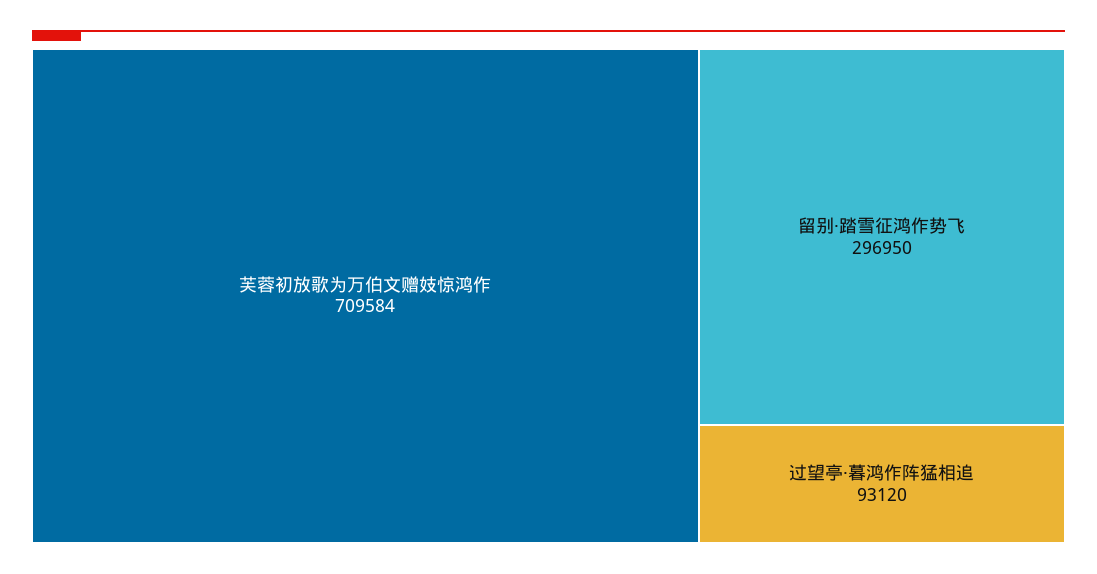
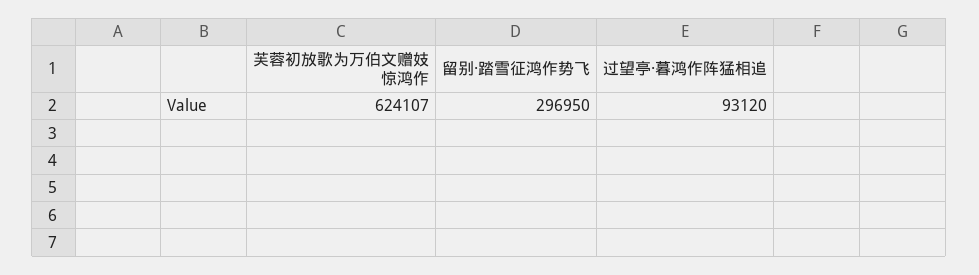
  {
-   "芙蓉初放歌为万伯文赠妓惊鸿作": 709584,
+   "芙蓉初放歌为万伯文赠妓惊鸿作": 624107,
    "留别·踏雪征鸿作势飞": 296950,
    "过望亭·暮鸿作阵猛相追": 93120
  }

